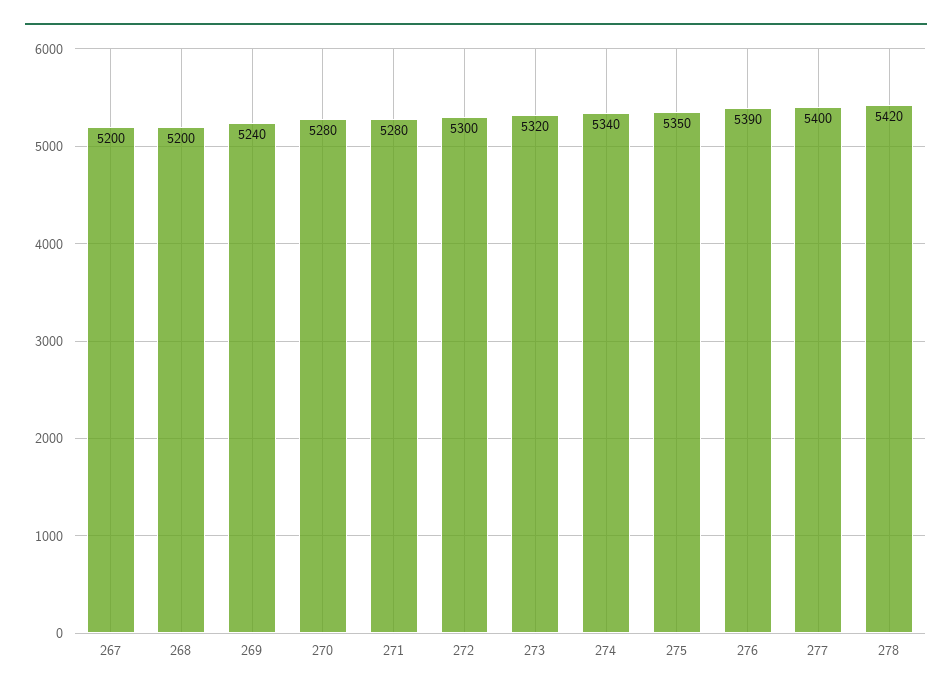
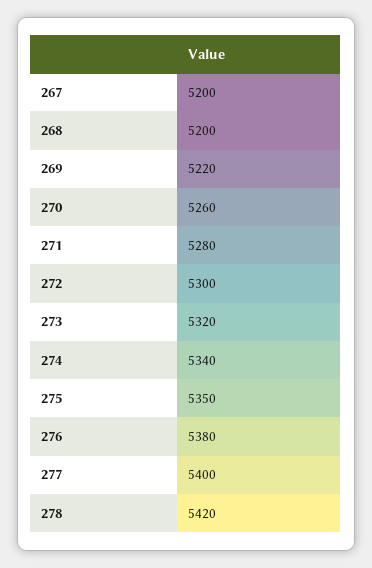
  {
    "267": 5200,
    "268": 5200,
-   "269": 5240,
+   "269": 5220,
-   "270": 5280,
+   "270": 5260,
    "271": 5280,
    "272": 5300,
    "273": 5320,
    "274": 5340,
    "275": 5350,
-   "276": 5390,
+   "276": 5380,
    "277": 5400,
    "278": 5420
  }

